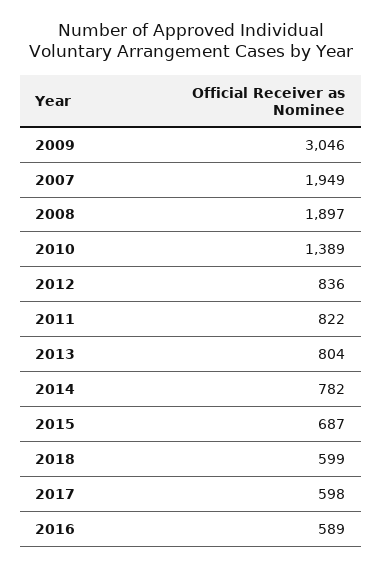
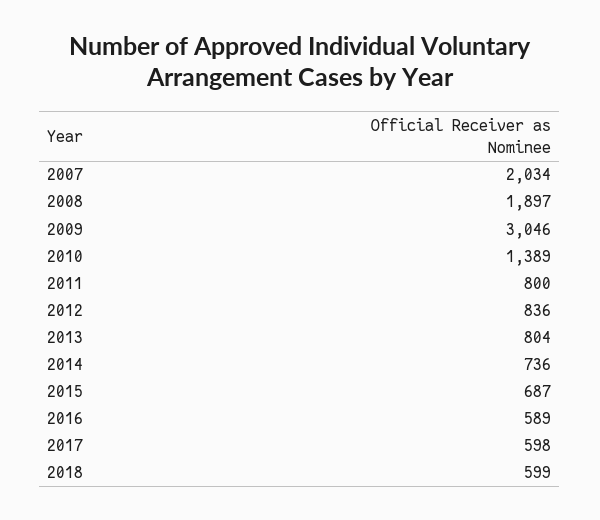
  {
    "2009": 3046,
-   "2007": 1949,
+   "2007": 2034,
    "2008": 1897,
    "2010": 1389,
    "2012": 836,
-   "2011": 822,
+   "2011": 800,
    "2013": 804,
-   "2014": 782,
+   "2014": 736,
    "2015": 687,
    "2018": 599,
    "2017": 598,
    "2016": 589
  }

